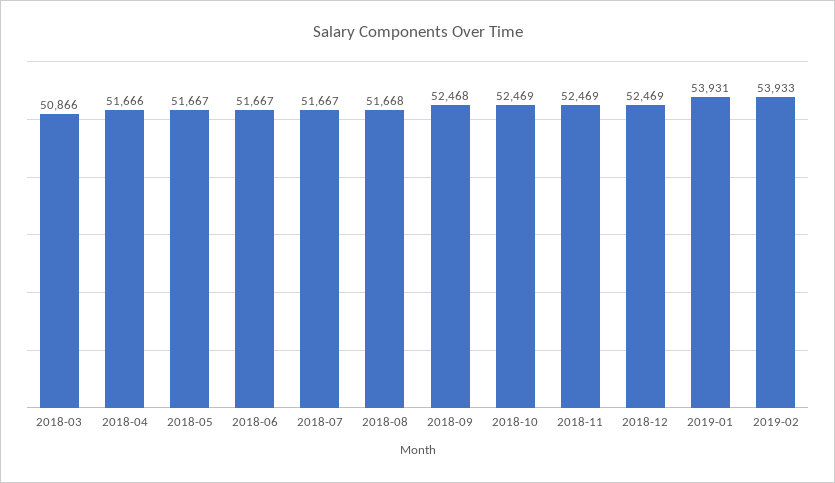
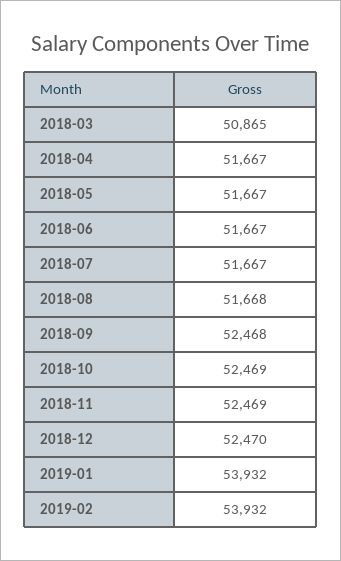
  {
-   "2018-03": 50866,
+   "2018-03": 50865,
-   "2018-04": 51666,
+   "2018-04": 51667,
    "2018-05": 51667,
    "2018-06": 51667,
    "2018-07": 51667,
    "2018-08": 51668,
    "2018-09": 52468,
    "2018-10": 52469,
    "2018-11": 52469,
-   "2018-12": 52469,
+   "2018-12": 52470,
-   "2019-01": 53931,
+   "2019-01": 53932,
-   "2019-02": 53933
+   "2019-02": 53932
  }

